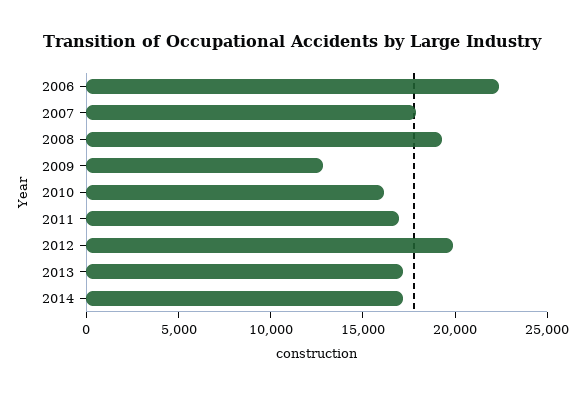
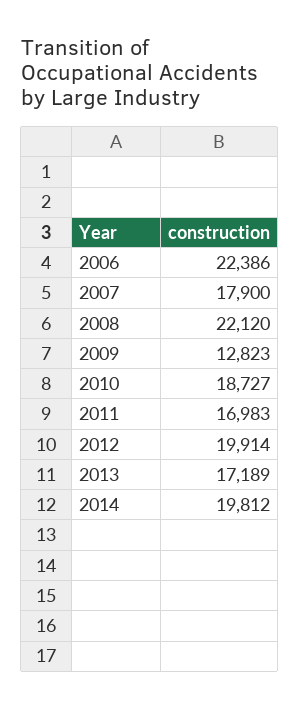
  {
    "2006": 22386,
    "2007": 17900,
-   "2008": 19000,
+   "2008": 22120,
    "2009": 12823,
-   "2010": 16000,
+   "2010": 18727,
    "2011": 16983,
    "2012": 19914,
    "2013": 17189,
-   "2014": 17000
+   "2014": 19812
  }

